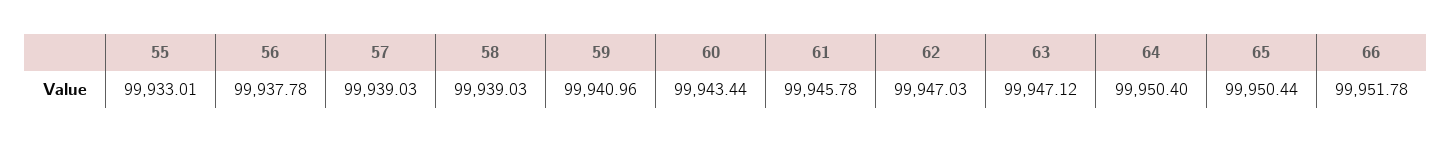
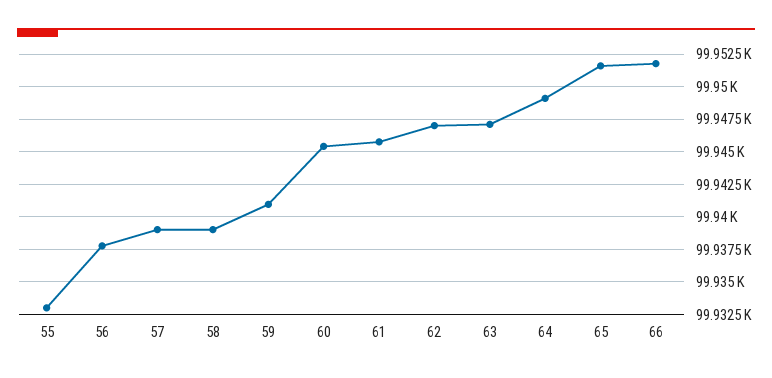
  {
    "55": 99933.01,
    "56": 99937.78,
    "57": 99939.03,
    "58": 99939.03,
    "59": 99940.96,
-   "60": 99943.44,
+   "60": 99945.5,
    "61": 99945.78,
    "62": 99947.03,
    "63": 99947.12,
-   "64": 99950.4,
+   "64": 99949,
-   "65": 99950.44,
+   "65": 99951.5,
    "66": 99951.78
  }

